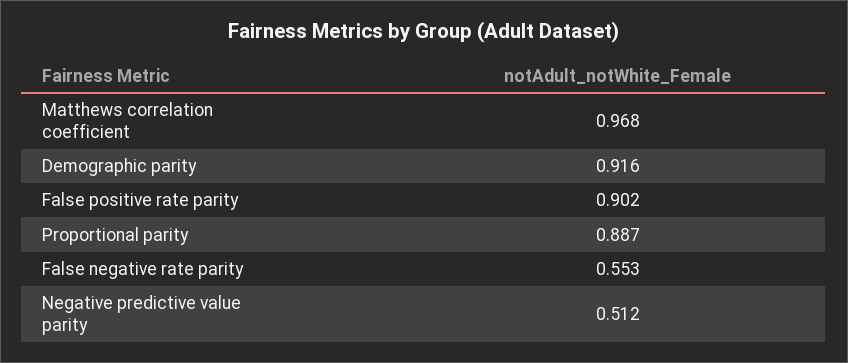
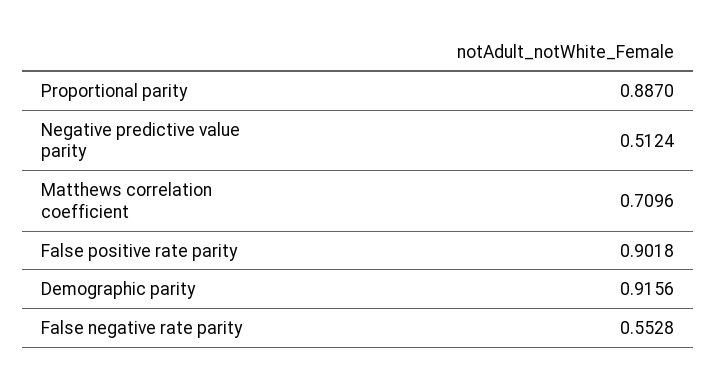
  {
-   "Matthews correlation coefficient": 0.968,
+   "Matthews correlation coefficient": 0.7096,
    "Demographic parity": 0.9156,
    "False positive rate parity": 0.9018,
    "Proportional parity": 0.887,
    "False negative rate parity": 0.5528,
    "Negative predictive value parity": 0.5124
  }

